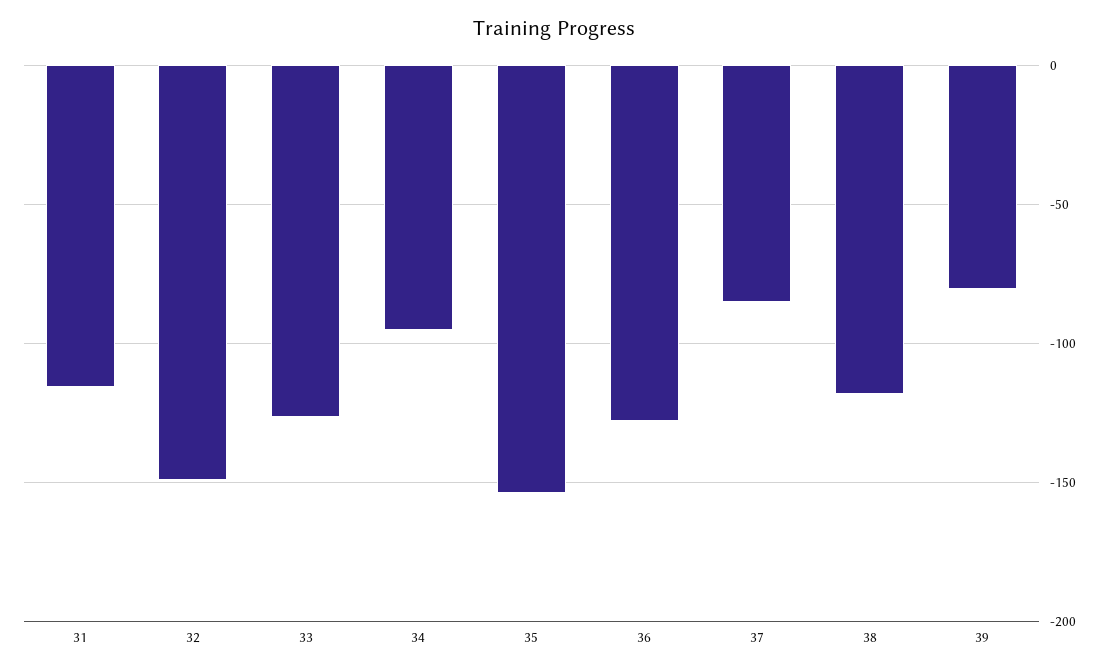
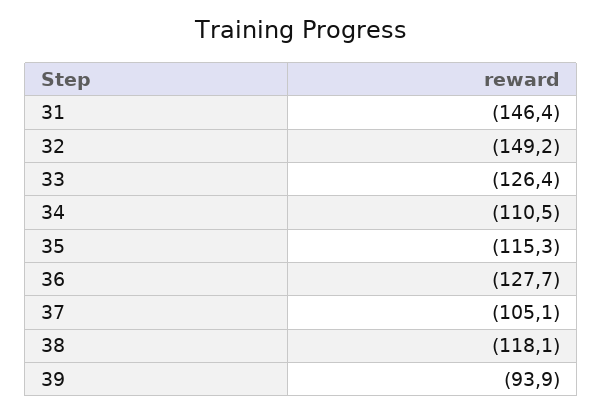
  {
-   "31": -115,
+   "31": -146.4,
    "32": -149.2,
    "33": -126.4,
-   "34": -95,
+   "34": -110.5,
-   "35": -155,
+   "35": -115.3,
    "36": -127.7,
-   "37": -85,
+   "37": -105.1,
    "38": -118.1,
-   "39": -80
+   "39": -93.9
  }

